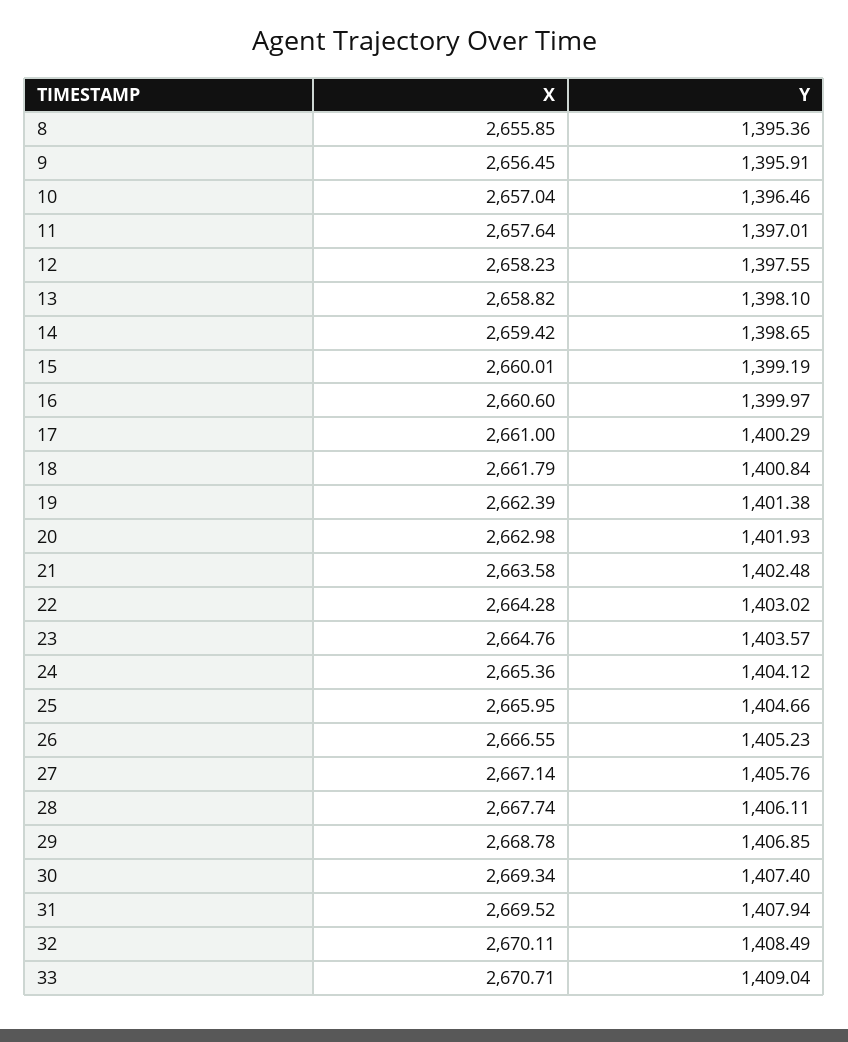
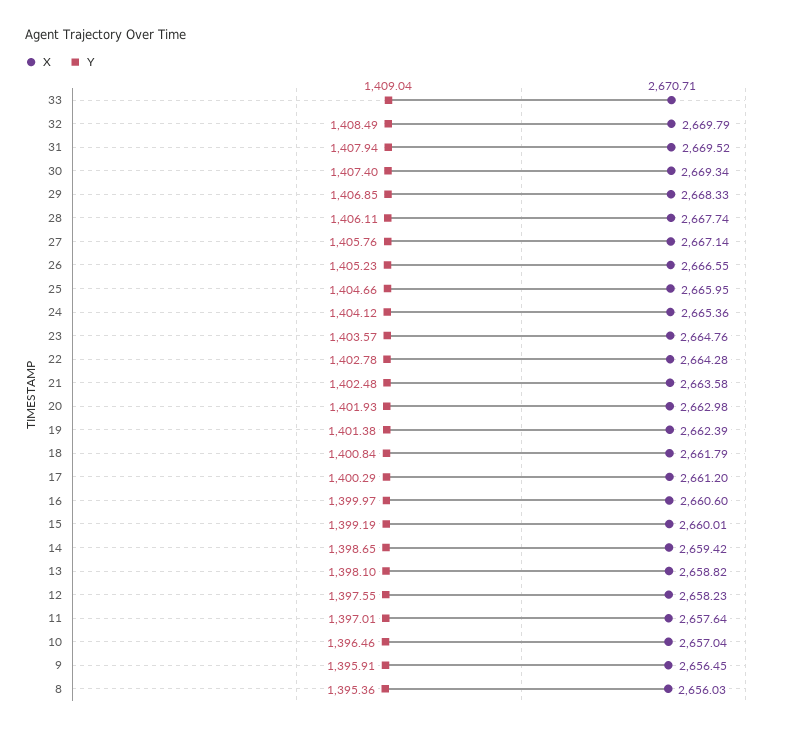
  {
    "X": {
-     "8": 2655.85,
+     "8": 2656.03,
      "9": 2656.45,
      "10": 2657.04,
      "11": 2657.64,
      "12": 2658.23,
      "13": 2658.82,
      "14": 2659.42,
      "15": 2660.01,
      "16": 2660.6,
-     "17": 2661,
+     "17": 2661.2,
      "18": 2661.79,
      "19": 2662.39,
      "20": 2662.98,
      "21": 2663.58,
      "22": 2664.28,
      "23": 2664.76,
      "24": 2665.36,
      "25": 2665.95,
      "26": 2666.55,
      "27": 2667.14,
      "28": 2667.74,
-     "29": 2668.78,
+     "29": 2668.33,
      "30": 2669.34,
      "31": 2669.52,
-     "32": 2670.11,
+     "32": 2669.79,
      "33": 2670.71
    },
    "Y": {
      "8": 1395.36,
      "9": 1395.91,
      "10": 1396.46,
      "11": 1397.01,
      "12": 1397.55,
      "13": 1398.1,
      "14": 1398.65,
      "15": 1399.19,
      "16": 1399.97,
      "17": 1400.29,
      "18": 1400.84,
      "19": 1401.38,
      "20": 1401.93,
      "21": 1402.48,
-     "22": 1403.02,
+     "22": 1402.78,
      "23": 1403.57,
      "24": 1404.12,
      "25": 1404.66,
      "26": 1405.23,
      "27": 1405.76,
      "28": 1406.11,
      "29": 1406.85,
      "30": 1407.4,
      "31": 1407.94,
      "32": 1408.49,
      "33": 1409.04
    }
  }

